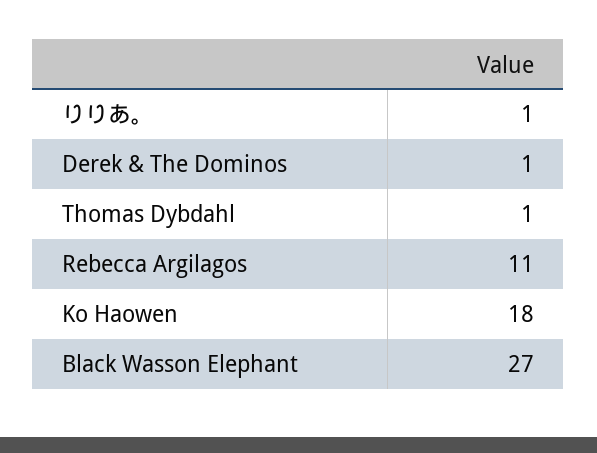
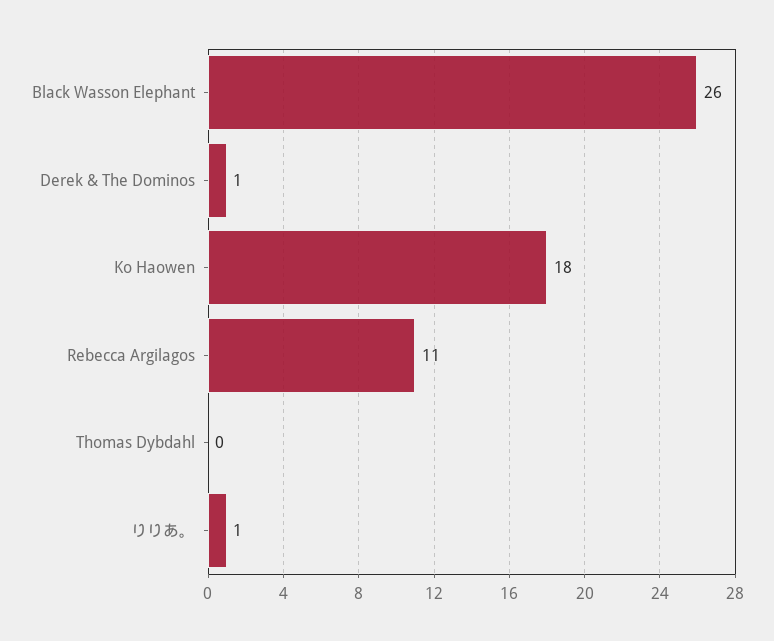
  {
    "りりあ。": 1,
    "Derek & The Dominos": 1,
-   "Thomas Dybdahl": 1,
+   "Thomas Dybdahl": 0,
    "Rebecca Argilagos": 11,
    "Ko Haowen": 18,
-   "Black Wasson Elephant": 27
+   "Black Wasson Elephant": 26
  }

